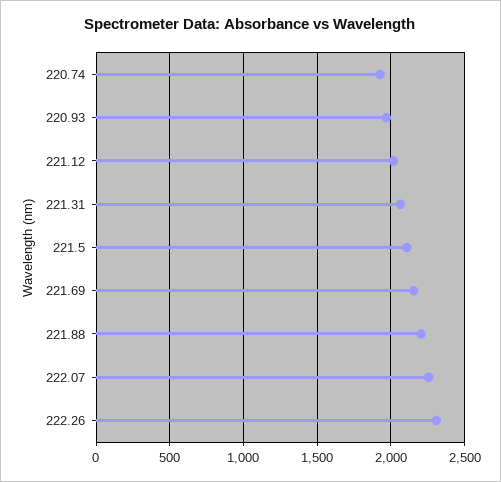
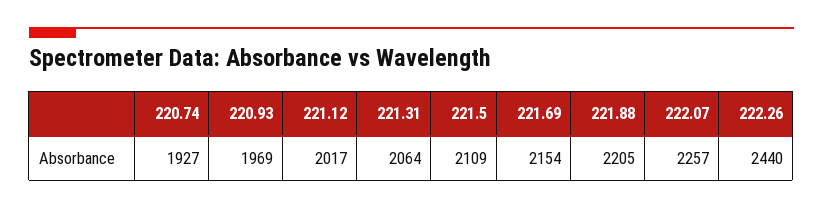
  {
    "220.74": 1927,
    "220.93": 1969,
    "221.12": 2017,
    "221.31": 2064,
    "221.5": 2109,
    "221.69": 2154,
    "221.88": 2205,
    "222.07": 2257,
-   "222.26": 2300
+   "222.26": 2440
  }

